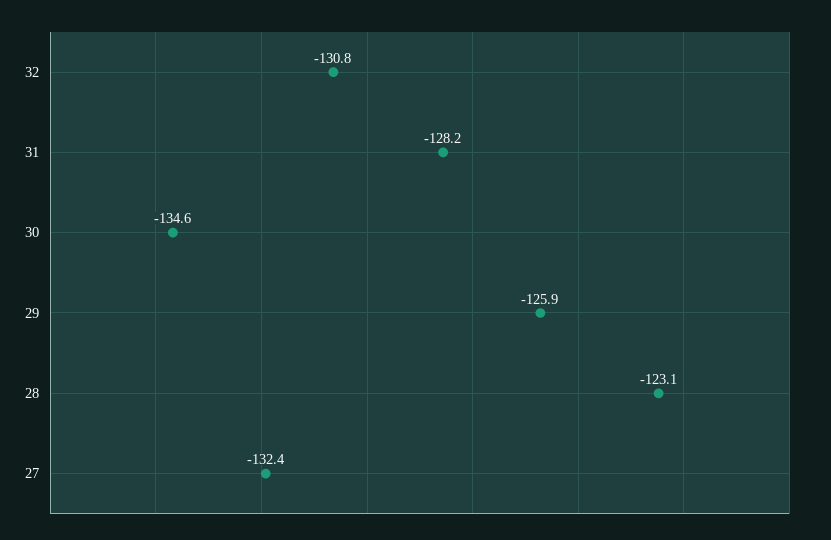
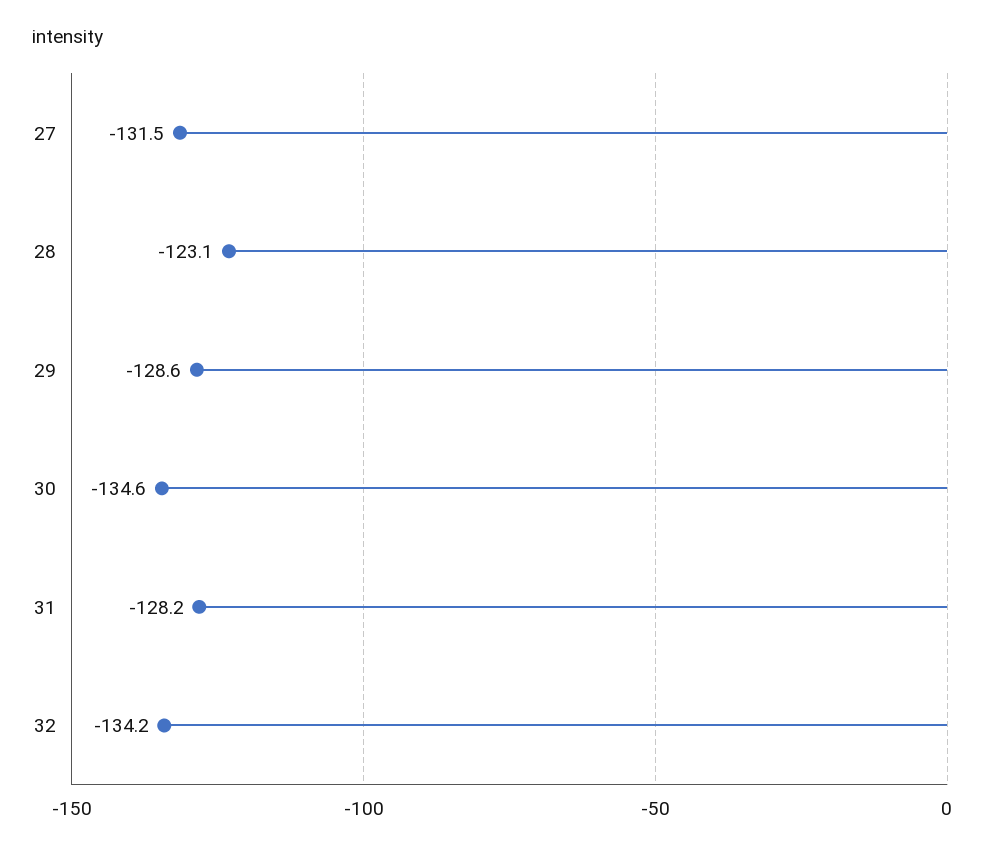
  {
-   "32": -130.8,
+   "32": -134.2,
    "31": -128.2,
    "30": -134.6,
-   "29": -125.9,
+   "29": -128.6,
    "28": -123.1,
-   "27": -132.4
+   "27": -131.5
  }

